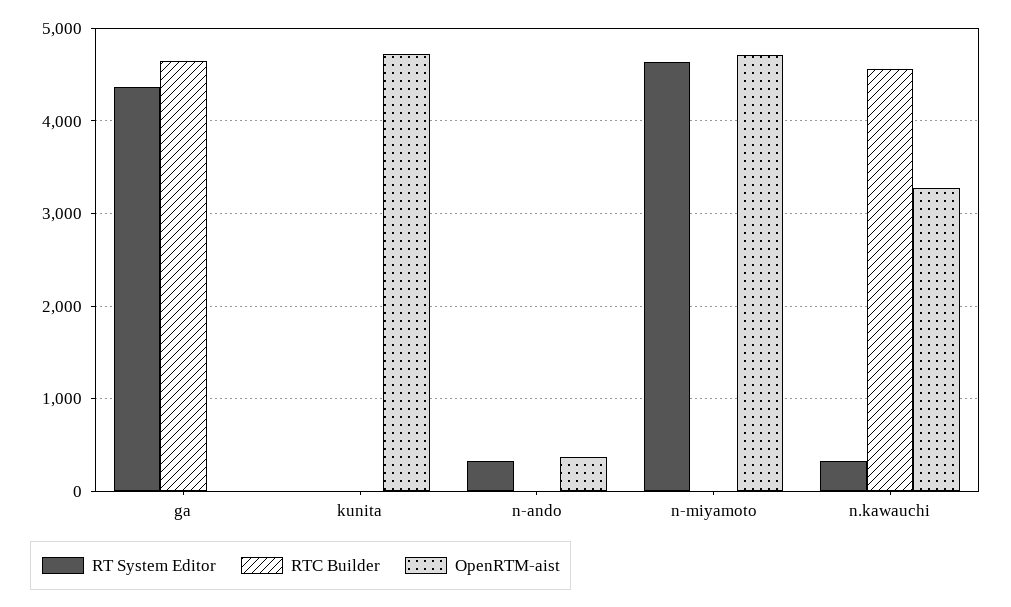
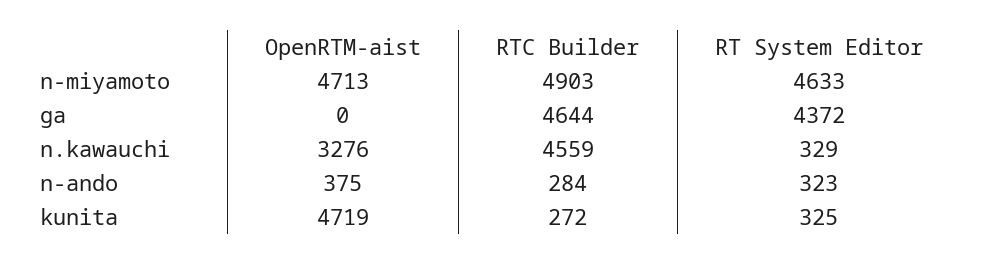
  {
    "RT System Editor": {
      "ga": 4372,
-     "kunita": 0,
+     "kunita": 325,
      "n-ando": 323,
      "n-miyamoto": 4633,
      "n.kawauchi": 329
    },
    "RTC Builder": {
      "ga": 4644,
-     "kunita": 0,
+     "kunita": 272,
-     "n-ando": 0,
+     "n-ando": 284,
-     "n-miyamoto": 0,
+     "n-miyamoto": 4903,
      "n.kawauchi": 4559
    },
    "OpenRTM-aist": {
      "ga": 0,
      "kunita": 4719,
      "n-ando": 375,
      "n-miyamoto": 4713,
      "n.kawauchi": 3276
    }
  }

